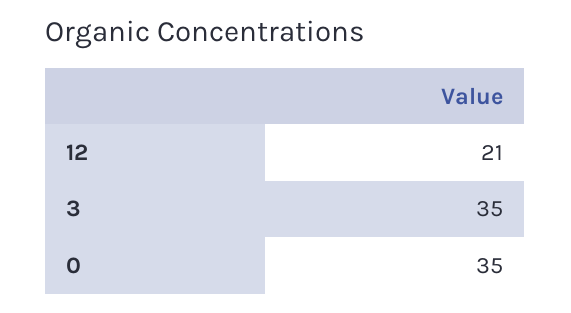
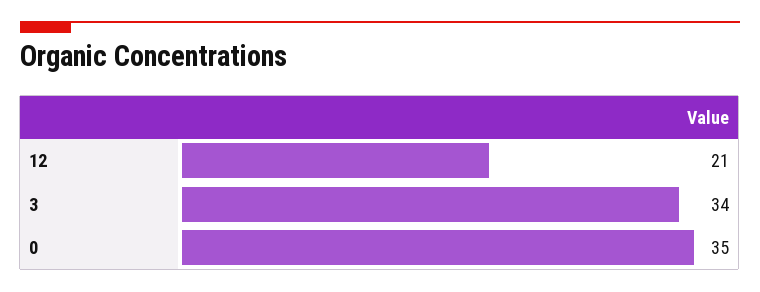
  {
    "12": 21,
-   "3": 35,
+   "3": 34,
    "0": 35
  }

